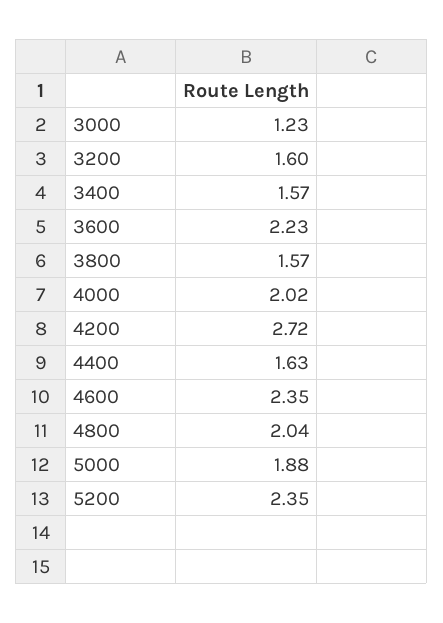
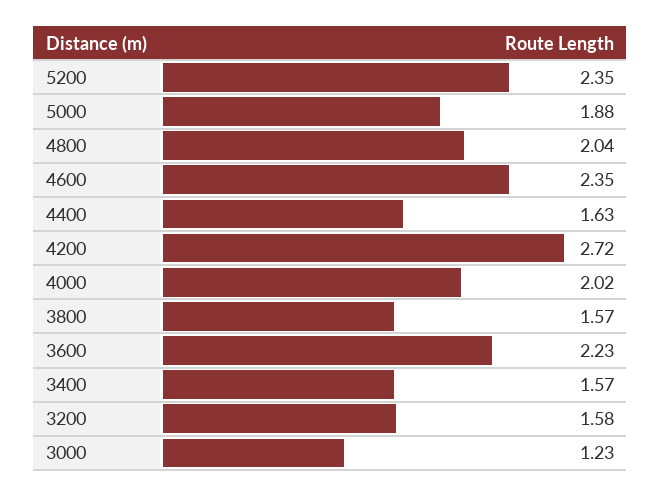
  {
    "3000": 1.23,
-   "3200": 1.6,
+   "3200": 1.58,
    "3400": 1.57,
    "3600": 2.23,
    "3800": 1.57,
    "4000": 2.02,
    "4200": 2.72,
    "4400": 1.63,
    "4600": 2.35,
    "4800": 2.04,
    "5000": 1.88,
    "5200": 2.35
  }

